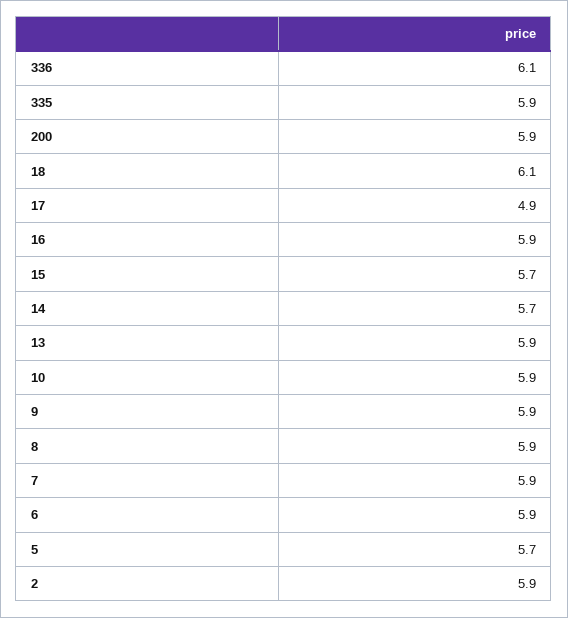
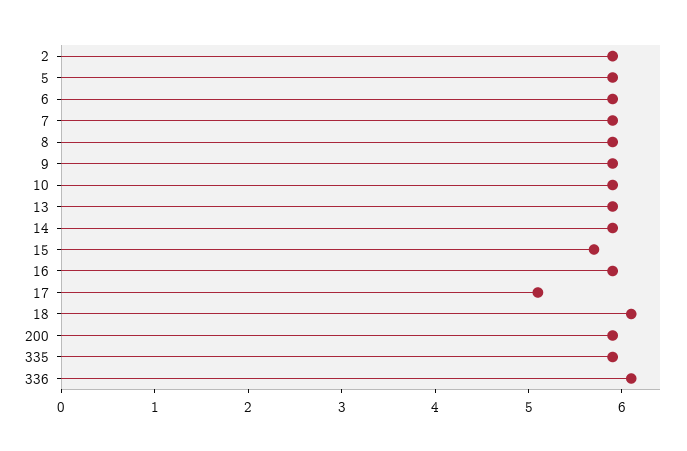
  {
    "336": 6.1,
    "335": 5.9,
    "200": 5.9,
    "18": 6.1,
-   "17": 4.9,
+   "17": 5.1,
    "16": 5.9,
    "15": 5.7,
-   "14": 5.7,
+   "14": 5.9,
    "13": 5.9,
    "10": 5.9,
    "9": 5.9,
    "8": 5.9,
    "7": 5.9,
    "6": 5.9,
-   "5": 5.7,
+   "5": 5.9,
    "2": 5.9
  }

